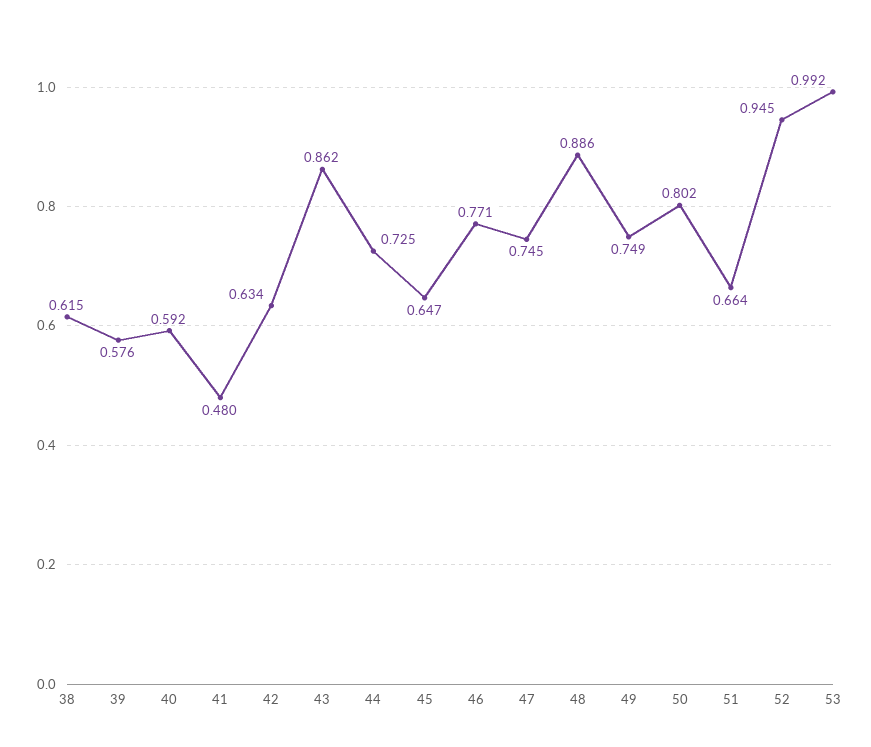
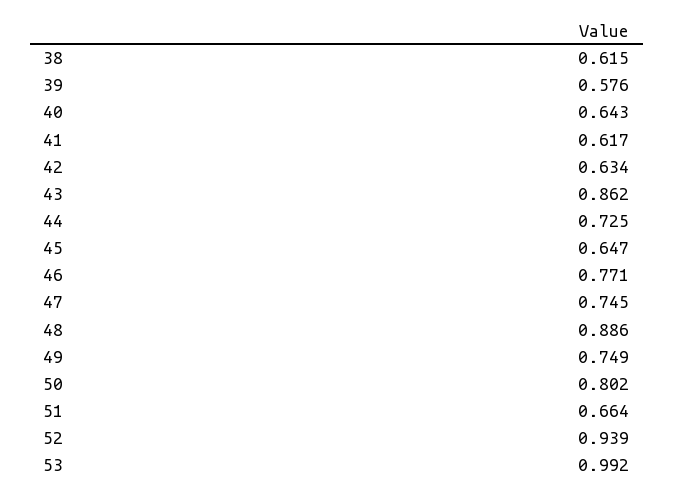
  {
    "38": 0.615,
    "39": 0.576,
-   "40": 0.592,
+   "40": 0.643,
-   "41": 0.48,
+   "41": 0.617,
    "42": 0.634,
    "43": 0.862,
    "44": 0.725,
    "45": 0.647,
    "46": 0.771,
    "47": 0.745,
    "48": 0.886,
    "49": 0.749,
    "50": 0.802,
    "51": 0.664,
-   "52": 0.945,
+   "52": 0.939,
    "53": 0.992
  }

